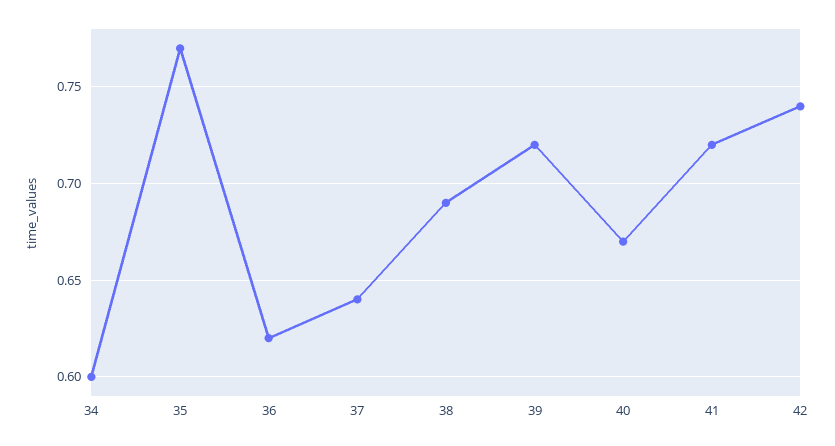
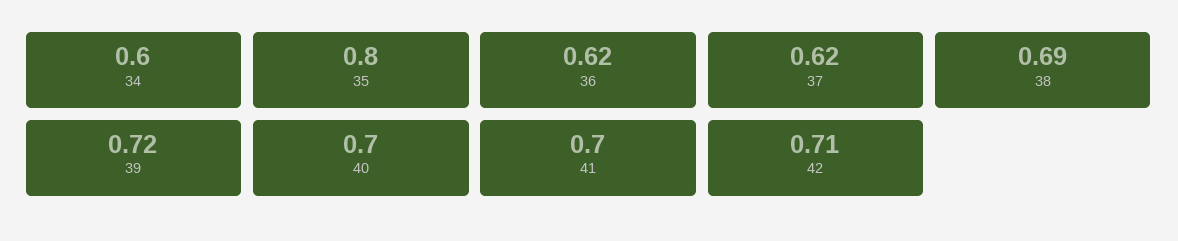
  {
    "34": 0.6,
-   "35": 0.77,
+   "35": 0.8,
    "36": 0.62,
-   "37": 0.64,
+   "37": 0.62,
    "38": 0.69,
    "39": 0.72,
-   "40": 0.67,
+   "40": 0.7,
-   "41": 0.72,
+   "41": 0.7,
-   "42": 0.74
+   "42": 0.71
  }

